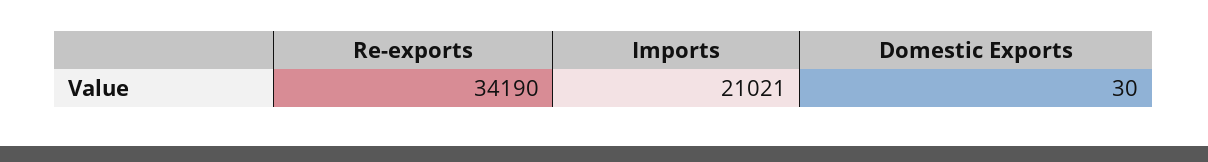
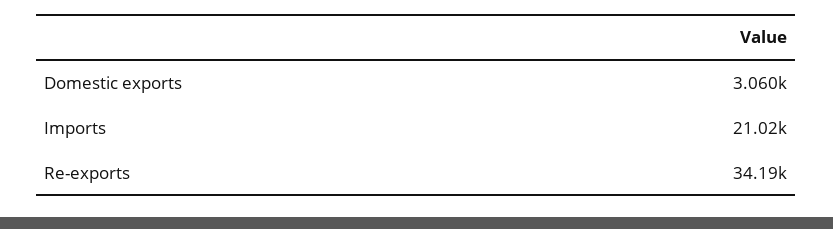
  {
    "Re-exports": 34190,
    "Imports": 21021,
-   "Domestic Exports": 30
+   "Domestic Exports": 3060
  }

